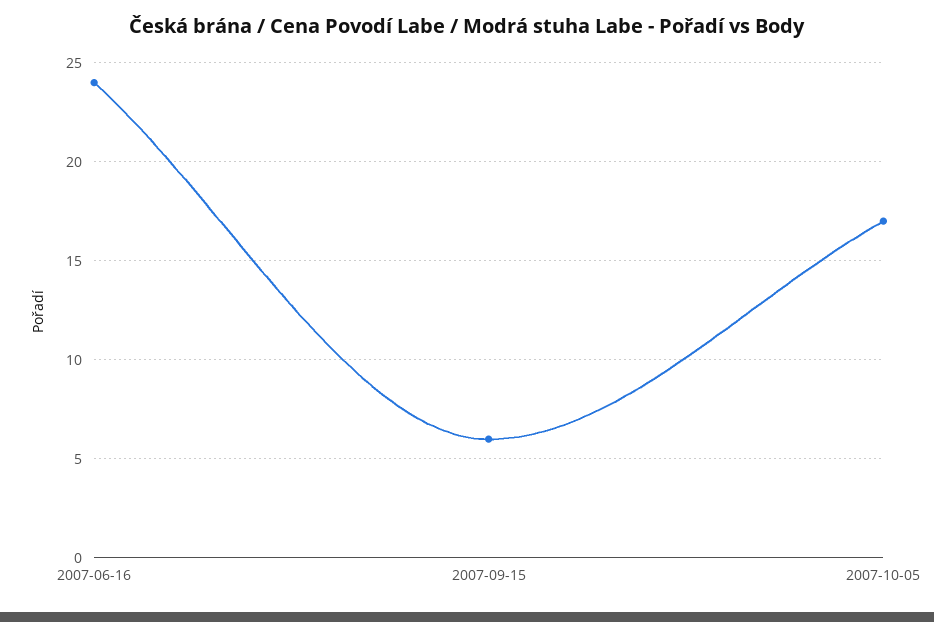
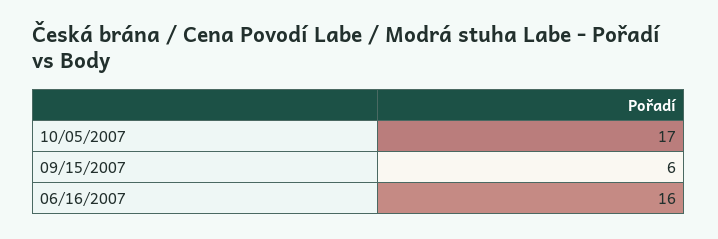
  {
-   "2007-06-16": 24,
+   "2007-06-16": 16,
    "2007-09-15": 6,
    "2007-10-05": 17
  }

